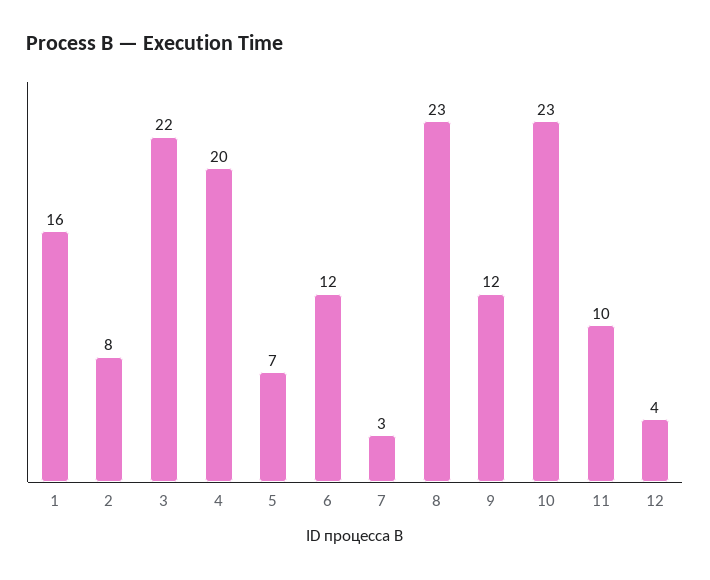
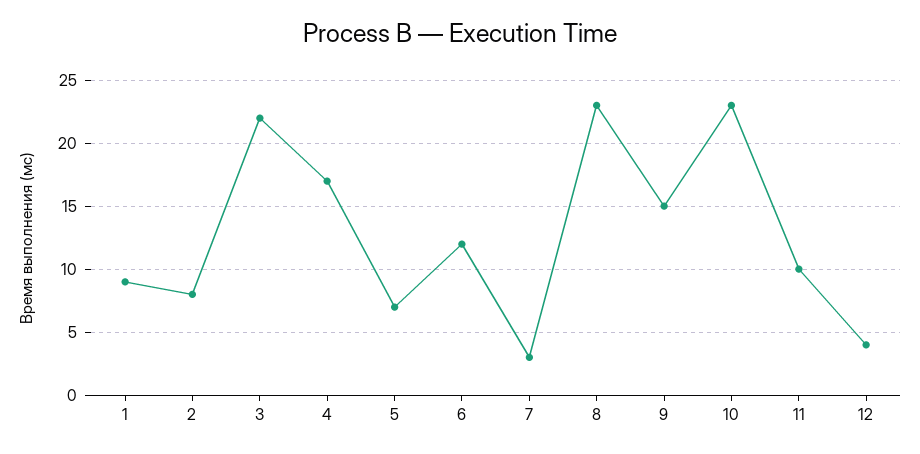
  {
-   "1": 16,
+   "1": 9,
    "2": 8,
    "3": 22,
-   "4": 20,
+   "4": 17,
    "5": 7,
    "6": 12,
    "7": 3,
    "8": 23,
-   "9": 12,
+   "9": 15,
    "10": 23,
    "11": 10,
    "12": 4
  }

